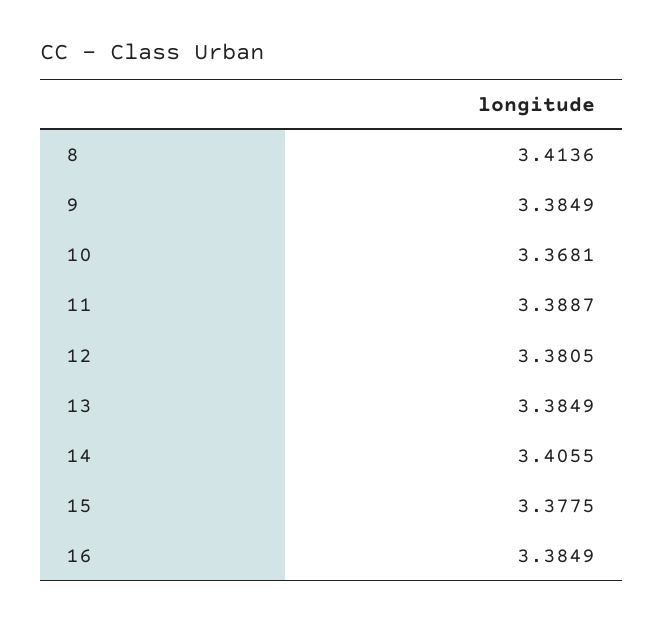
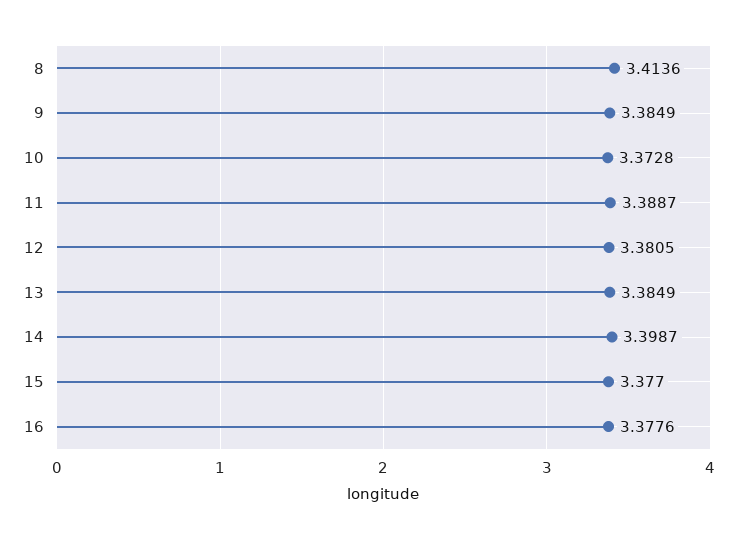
  {
    "8": 3.4136,
    "9": 3.3849,
-   "10": 3.3681,
+   "10": 3.3728,
    "11": 3.3887,
    "12": 3.3805,
    "13": 3.3849,
-   "14": 3.4055,
+   "14": 3.3987,
-   "15": 3.3775,
+   "15": 3.377,
-   "16": 3.3849
+   "16": 3.3776
  }

